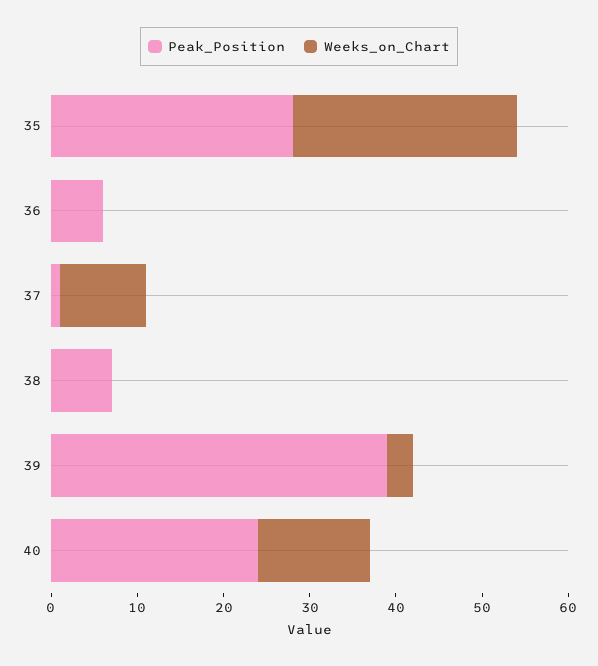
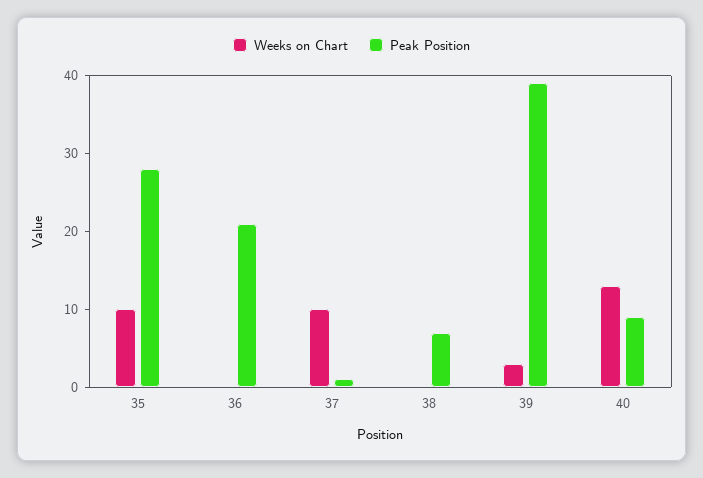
  {
    "Peak_Position": {
      "35": 28,
-     "36": 6,
+     "36": 20,
      "37": 1,
      "38": 7,
      "39": 39,
-     "40": 24
+     "40": 10
    },
    "Weeks_on_Chart": {
-     "35": 26,
+     "35": 10,
      "36": 0,
      "37": 10,
      "38": 0,
      "39": 3,
      "40": 13
    }
  }

